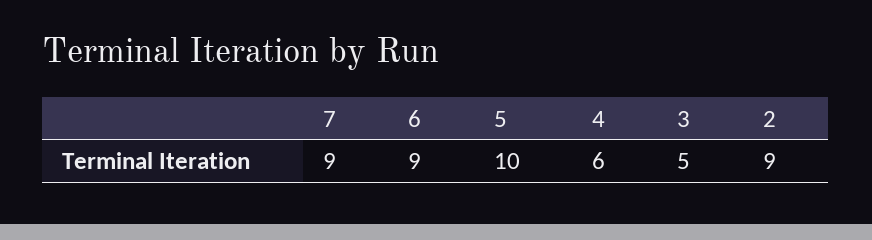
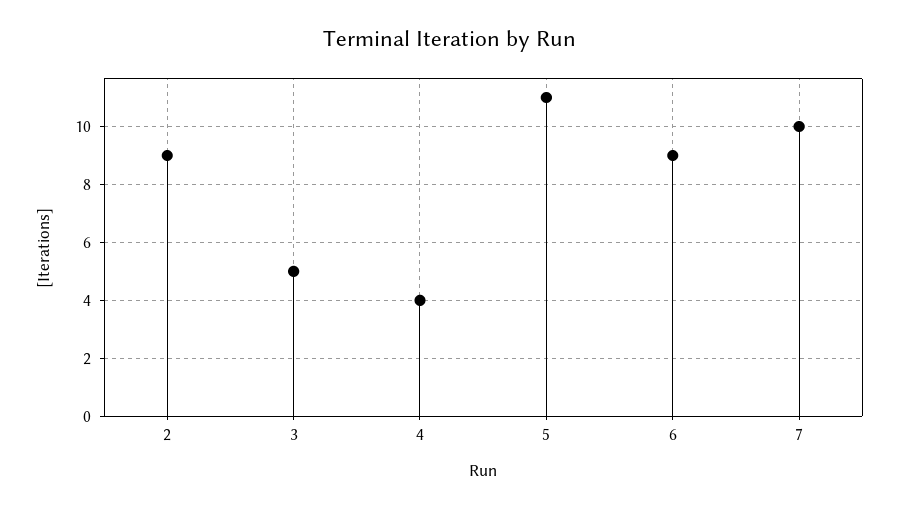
  {
-   "7": 9,
+   "7": 10,
    "6": 9,
-   "5": 10,
+   "5": 11,
-   "4": 6,
+   "4": 4,
    "3": 5,
    "2": 9
  }

